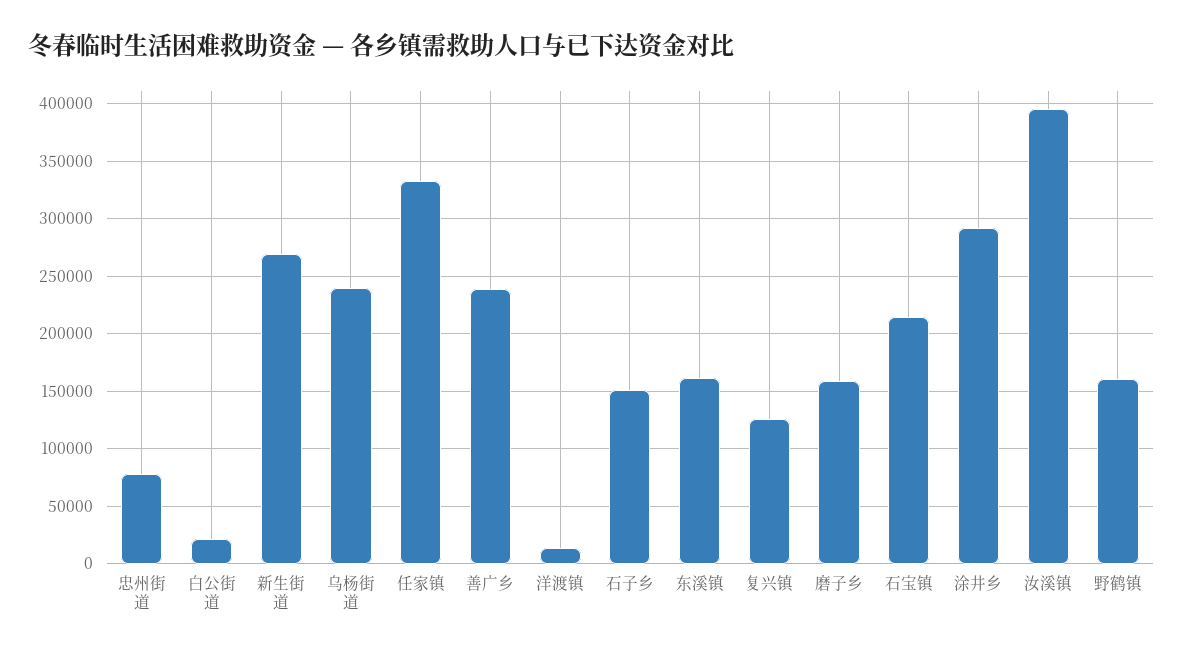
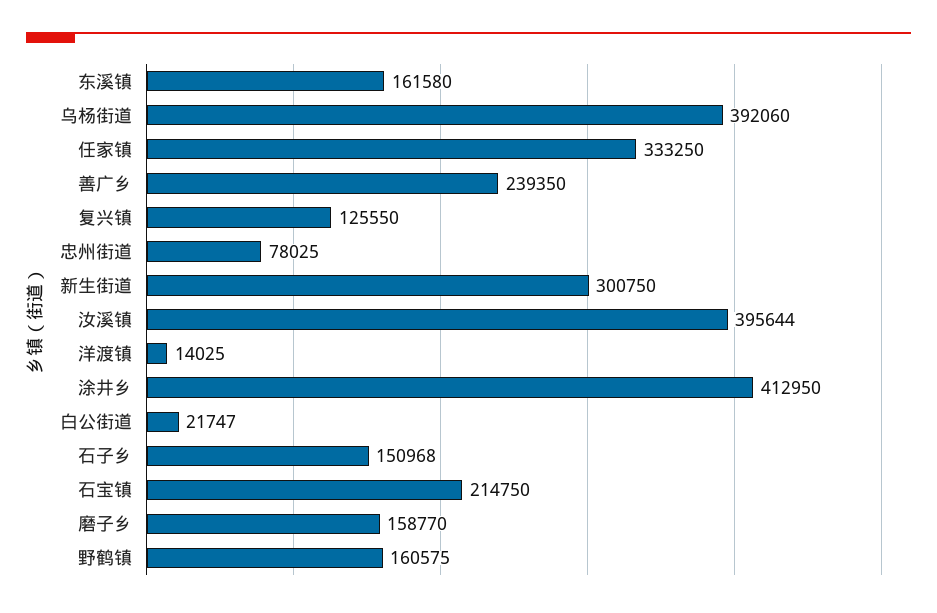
  {
    "忠州街道": 78025,
    "白公街道": 21747,
-   "新生街道": 270000,
+   "新生街道": 300750,
-   "乌杨街道": 240000,
+   "乌杨街道": 392060,
    "任家镇": 333250,
    "善广乡": 239350,
    "洋渡镇": 14025,
    "石子乡": 150968,
    "东溪镇": 161580,
    "复兴镇": 125550,
    "磨子乡": 158770,
    "石宝镇": 214750,
-   "涂井乡": 290000,
+   "涂井乡": 412950,
    "汝溪镇": 395644,
    "野鹤镇": 160575
  }

